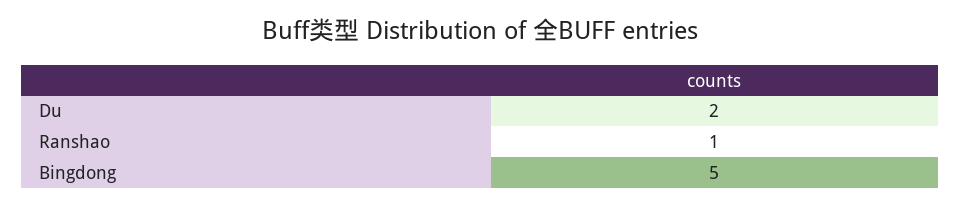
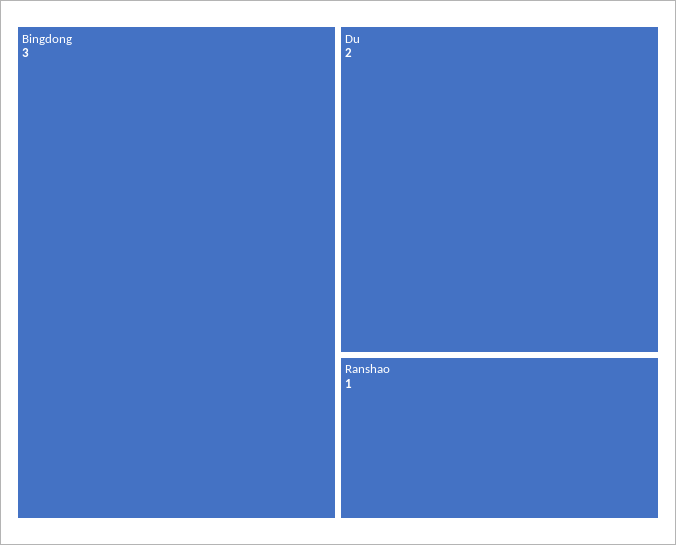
  {
    "Du": 2,
    "Ranshao": 1,
-   "Bingdong": 5
+   "Bingdong": 3
  }

